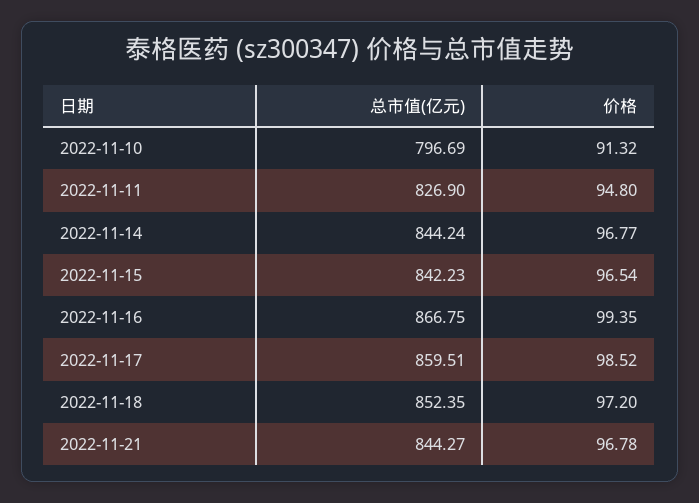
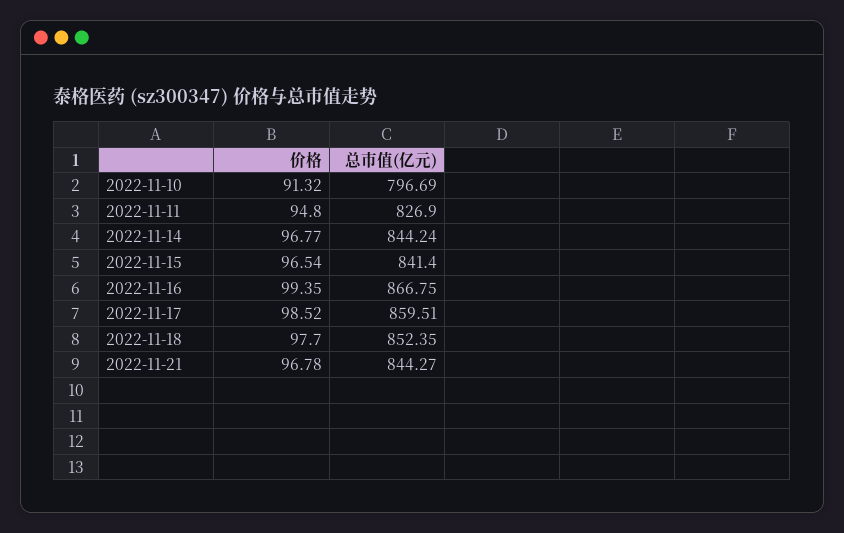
  {
    "总市值(亿元)": {
      "2022-11-10": 796.69,
      "2022-11-11": 826.9,
      "2022-11-14": 844.24,
-     "2022-11-15": 842.23,
+     "2022-11-15": 841.4,
      "2022-11-16": 866.75,
      "2022-11-17": 859.51,
      "2022-11-18": 852.35,
      "2022-11-21": 844.27
    },
    "价格": {
      "2022-11-10": 91.32,
      "2022-11-11": 94.8,
      "2022-11-14": 96.77,
      "2022-11-15": 96.54,
      "2022-11-16": 99.35,
      "2022-11-17": 98.52,
-     "2022-11-18": 97.2,
+     "2022-11-18": 97.7,
      "2022-11-21": 96.78
    }
  }

